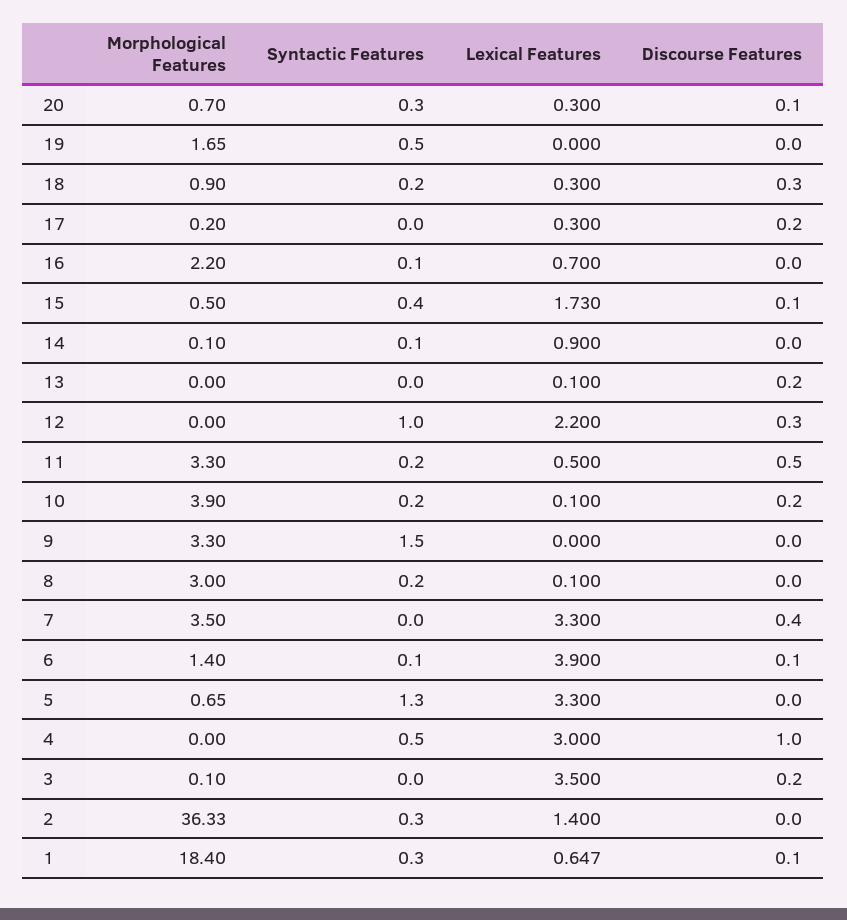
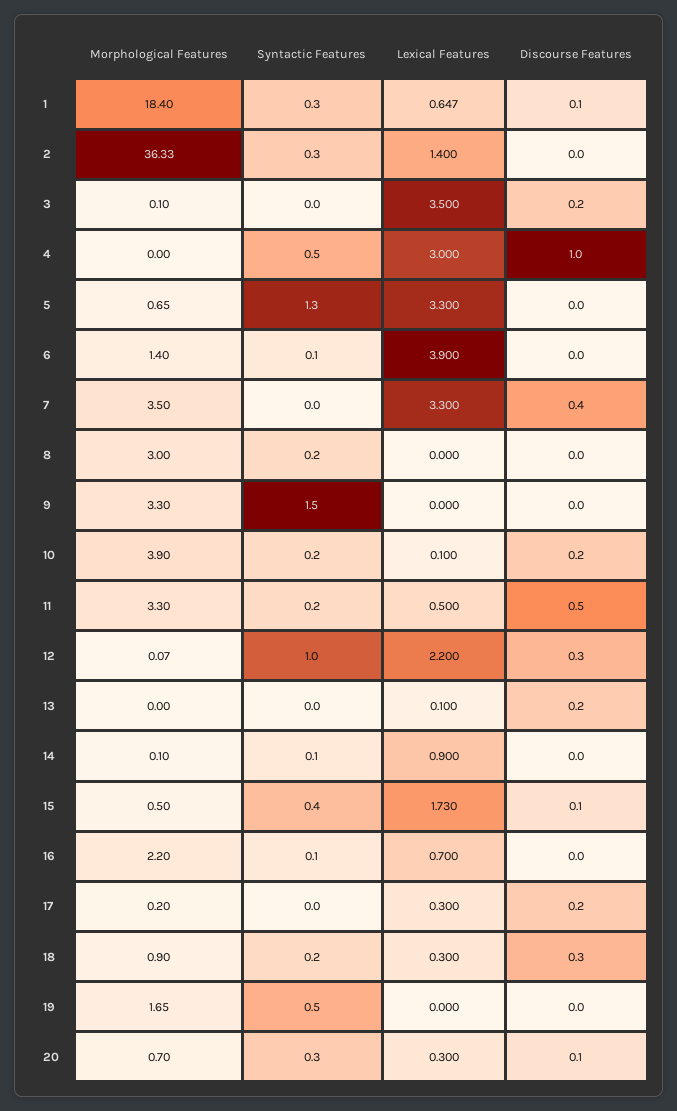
  {
    "Morphological Features": {
      "20": 0.7,
      "19": 1.65,
      "18": 0.9,
      "17": 0.2,
      "16": 2.2,
      "15": 0.5,
      "14": 0.1,
      "13": 0,
-     "12": 0,
+     "12": 0.07,
      "11": 3.3,
      "10": 3.9,
      "9": 3.3,
      "8": 3,
      "7": 3.5,
      "6": 1.4,
      "5": 0.65,
      "4": 0,
      "3": 0.1,
      "2": 36.33,
      "1": 18.4
    },
    "Syntactic Features": {
      "20": 0.3,
      "19": 0.5,
      "18": 0.2,
      "17": 0,
      "16": 0.1,
      "15": 0.4,
      "14": 0.1,
      "13": 0,
      "12": 1,
      "11": 0.2,
      "10": 0.2,
      "9": 1.5,
      "8": 0.2,
      "7": 0,
      "6": 0.1,
      "5": 1.3,
      "4": 0.5,
      "3": 0,
      "2": 0.3,
      "1": 0.3
    },
    "Lexical Features": {
      "20": 0.3,
      "19": 0,
      "18": 0.3,
      "17": 0.3,
      "16": 0.7,
      "15": 1.73,
      "14": 0.9,
      "13": 0.1,
      "12": 2.2,
      "11": 0.5,
      "10": 0.1,
      "9": 0,
-     "8": 0.1,
+     "8": 0,
      "7": 3.3,
      "6": 3.9,
      "5": 3.3,
      "4": 3,
      "3": 3.5,
      "2": 1.4,
      "1": 0.647
    },
    "Discourse Features": {
      "20": 0.1,
      "19": 0,
      "18": 0.3,
      "17": 0.2,
      "16": 0,
      "15": 0.1,
      "14": 0,
      "13": 0.2,
      "12": 0.3,
      "11": 0.5,
      "10": 0.2,
      "9": 0,
      "8": 0,
      "7": 0.4,
-     "6": 0.1,
+     "6": 0,
      "5": 0,
      "4": 1,
      "3": 0.2,
      "2": 0,
      "1": 0.1
    }
  }

